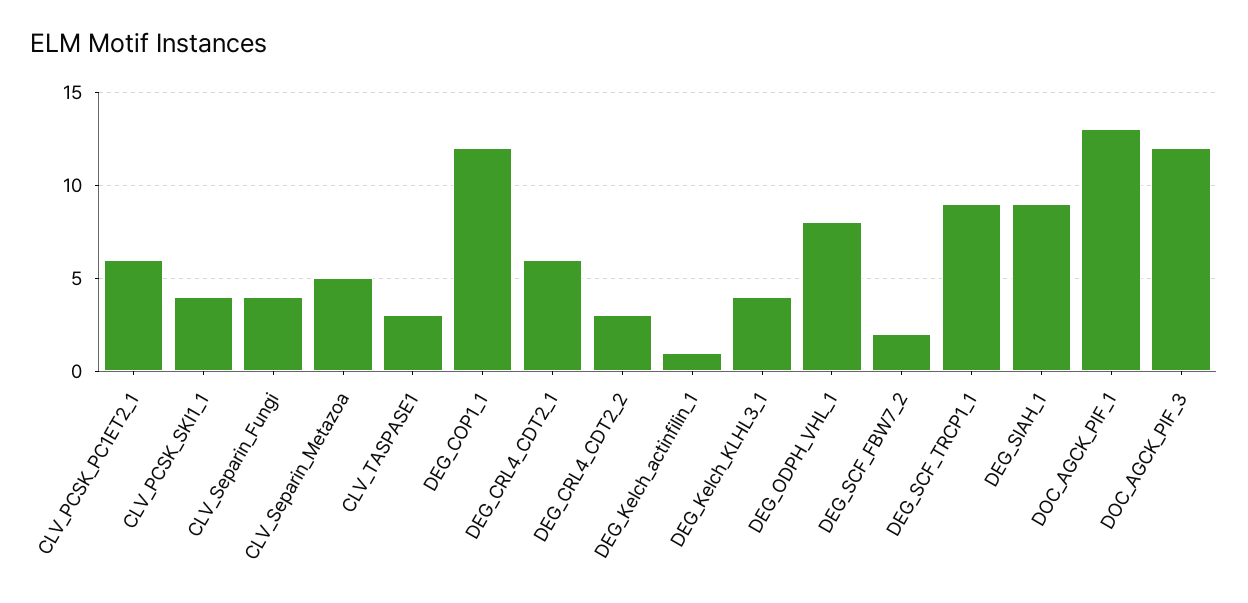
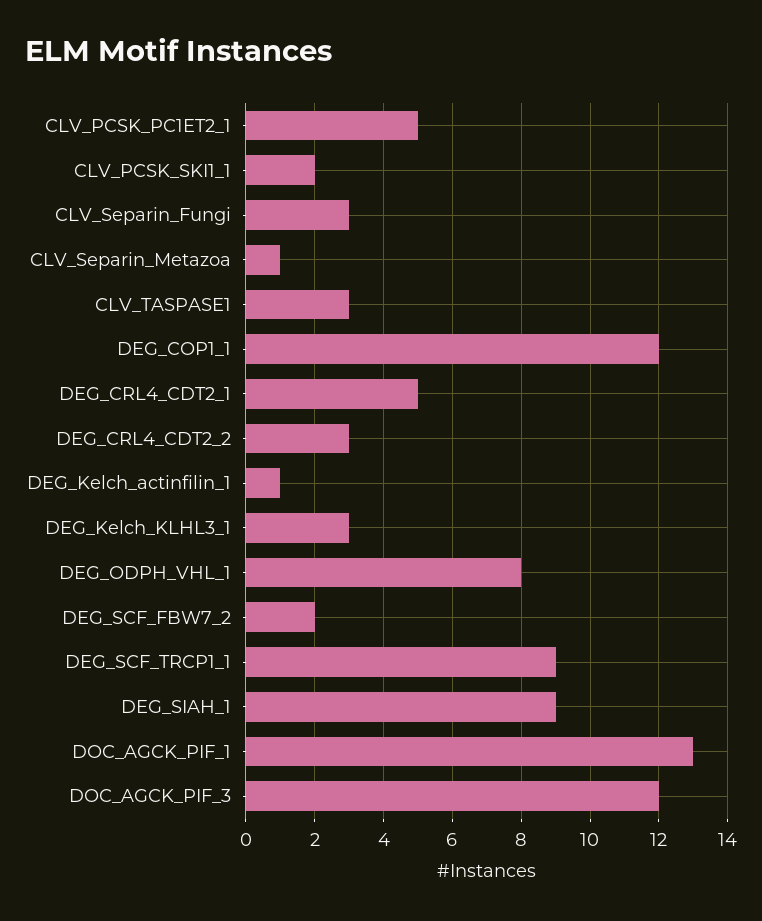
  {
-   "CLV_PCSK_PC1ET2_1": 6,
+   "CLV_PCSK_PC1ET2_1": 5,
-   "CLV_PCSK_SKI1_1": 4,
+   "CLV_PCSK_SKI1_1": 2,
-   "CLV_Separin_Fungi": 4,
+   "CLV_Separin_Fungi": 3,
-   "CLV_Separin_Metazoa": 5,
+   "CLV_Separin_Metazoa": 1,
    "CLV_TASPASE1": 3,
    "DEG_COP1_1": 12,
-   "DEG_CRL4_CDT2_1": 6,
+   "DEG_CRL4_CDT2_1": 5,
    "DEG_CRL4_CDT2_2": 3,
    "DEG_Kelch_actinfilin_1": 1,
-   "DEG_Kelch_KLHL3_1": 4,
+   "DEG_Kelch_KLHL3_1": 3,
    "DEG_ODPH_VHL_1": 8,
    "DEG_SCF_FBW7_2": 2,
    "DEG_SCF_TRCP1_1": 9,
    "DEG_SIAH_1": 9,
    "DOC_AGCK_PIF_1": 13,
    "DOC_AGCK_PIF_3": 12
  }

